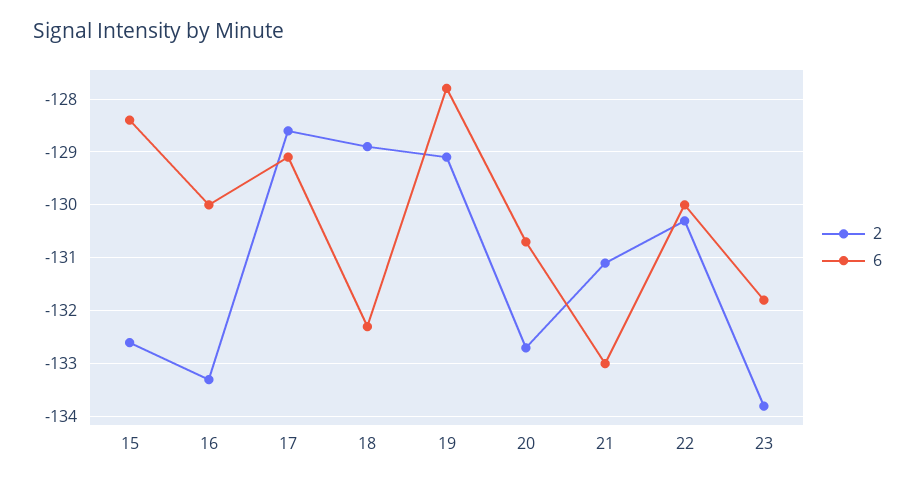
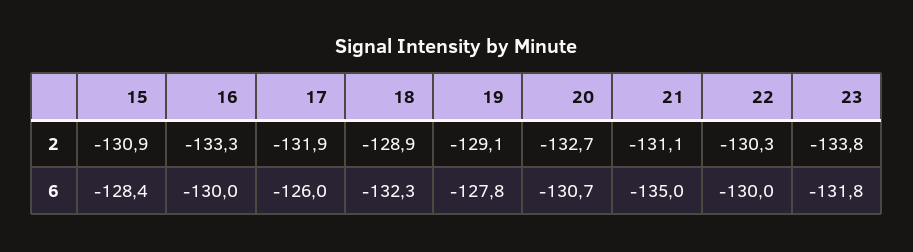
  {
    "2": {
-     "15": -132.5,
+     "15": -130.9,
      "16": -133.3,
-     "17": -128.5,
+     "17": -131.9,
      "18": -128.9,
      "19": -129.1,
      "20": -132.7,
      "21": -131.1,
      "22": -130.3,
      "23": -133.8
    },
    "6": {
      "15": -128.4,
      "16": -130,
-     "17": -129,
+     "17": -126,
      "18": -132.3,
      "19": -127.8,
      "20": -130.7,
-     "21": -133,
+     "21": -135,
      "22": -130,
      "23": -131.8
    }
  }

